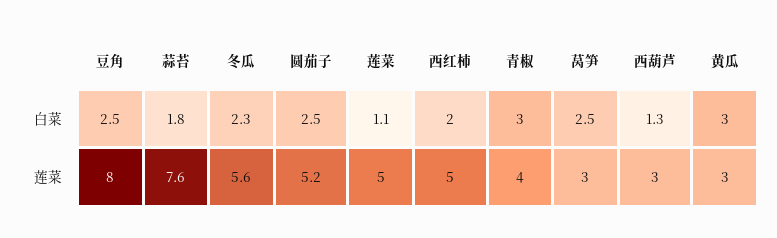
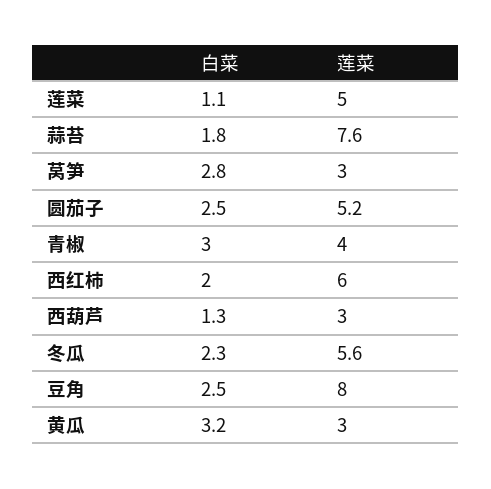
  {
    "豆角": {
      "白菜": 2.5,
      "莲菜": 8
    },
    "蒜苔": {
      "白菜": 1.8,
      "莲菜": 7.6
    },
    "冬瓜": {
      "白菜": 2.3,
      "莲菜": 5.6
    },
    "圆茄子": {
      "白菜": 2.5,
      "莲菜": 5.2
    },
    "莲菜": {
      "白菜": 1.1,
      "莲菜": 5
    },
    "西红柿": {
      "白菜": 2,
-     "莲菜": 5
+     "莲菜": 6
    },
    "青椒": {
      "白菜": 3,
      "莲菜": 4
    },
    "莴笋": {
-     "白菜": 2.5,
+     "白菜": 2.8,
      "莲菜": 3
    },
    "西葫芦": {
      "白菜": 1.3,
      "莲菜": 3
    },
    "黄瓜": {
-     "白菜": 3,
+     "白菜": 3.2,
      "莲菜": 3
    }
  }

